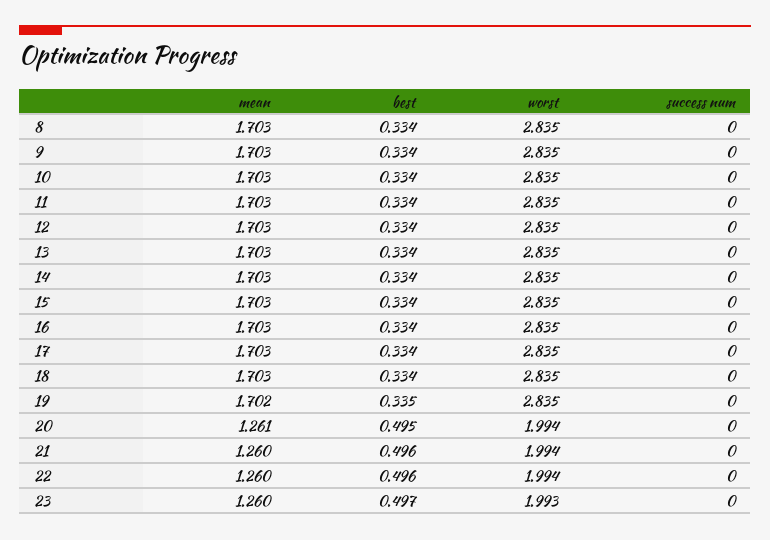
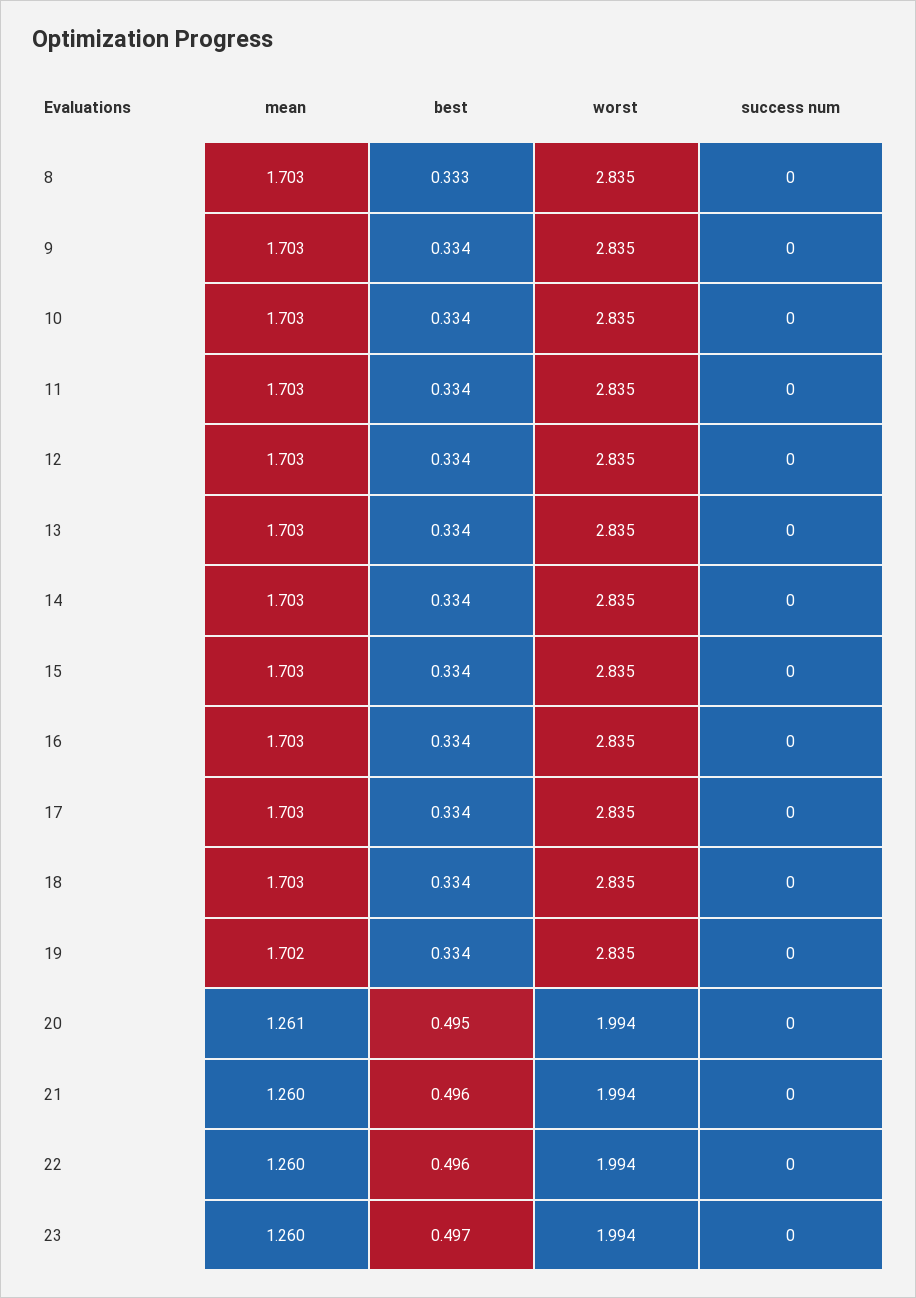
  {
    "mean": {
      "8": 1.703,
      "9": 1.703,
      "10": 1.703,
      "11": 1.703,
      "12": 1.703,
      "13": 1.703,
      "14": 1.703,
      "15": 1.703,
      "16": 1.703,
      "17": 1.703,
      "18": 1.703,
      "19": 1.702,
      "20": 1.261,
      "21": 1.26,
      "22": 1.26,
      "23": 1.26
    },
    "best": {
-     "8": 0.334,
+     "8": 0.333,
      "9": 0.334,
      "10": 0.334,
      "11": 0.334,
      "12": 0.334,
      "13": 0.334,
      "14": 0.334,
      "15": 0.334,
      "16": 0.334,
      "17": 0.334,
      "18": 0.334,
-     "19": 0.335,
+     "19": 0.334,
      "20": 0.495,
      "21": 0.496,
      "22": 0.496,
      "23": 0.497
    },
    "worst": {
      "8": 2.835,
      "9": 2.835,
      "10": 2.835,
      "11": 2.835,
      "12": 2.835,
      "13": 2.835,
      "14": 2.835,
      "15": 2.835,
      "16": 2.835,
      "17": 2.835,
      "18": 2.835,
      "19": 2.835,
      "20": 1.994,
      "21": 1.994,
      "22": 1.994,
-     "23": 1.993
+     "23": 1.994
    },
    "success num": {
      "8": 0,
      "9": 0,
      "10": 0,
      "11": 0,
      "12": 0,
      "13": 0,
      "14": 0,
      "15": 0,
      "16": 0,
      "17": 0,
      "18": 0,
      "19": 0,
      "20": 0,
      "21": 0,
      "22": 0,
      "23": 0
    }
  }

